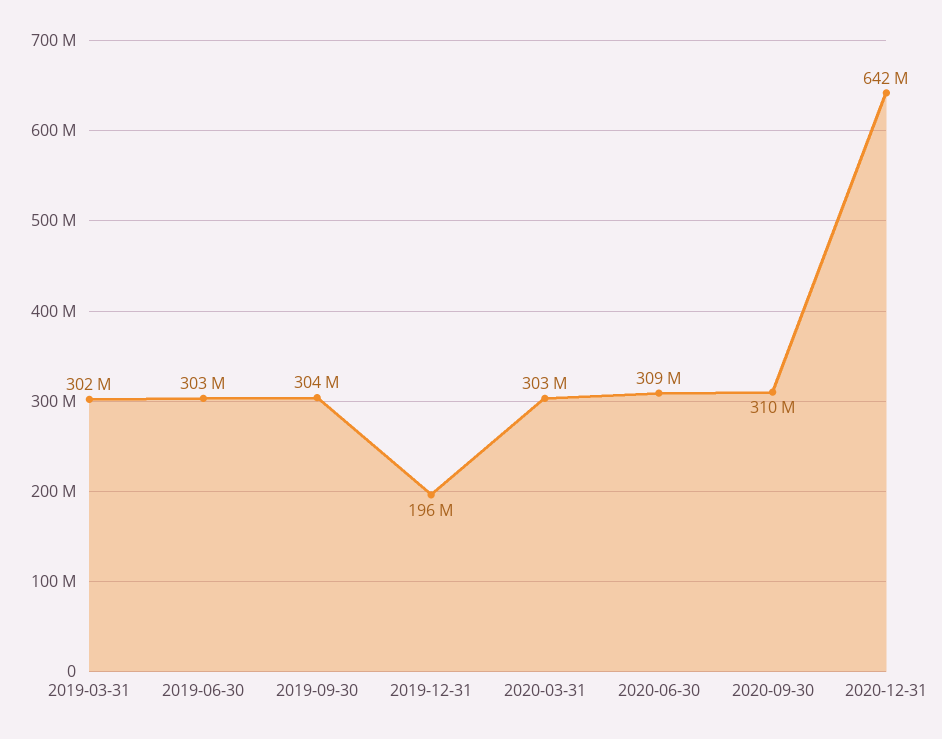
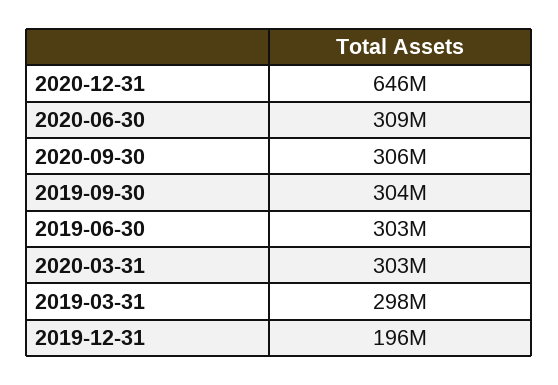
  {
-   "2019-03-31": 302000000,
+   "2019-03-31": 298000000,
    "2019-06-30": 303000000,
    "2019-09-30": 304000000,
    "2019-12-31": 196000000,
    "2020-03-31": 303000000,
    "2020-06-30": 309000000,
-   "2020-09-30": 310000000,
+   "2020-09-30": 306000000,
-   "2020-12-31": 642000000
+   "2020-12-31": 646000000
  }

